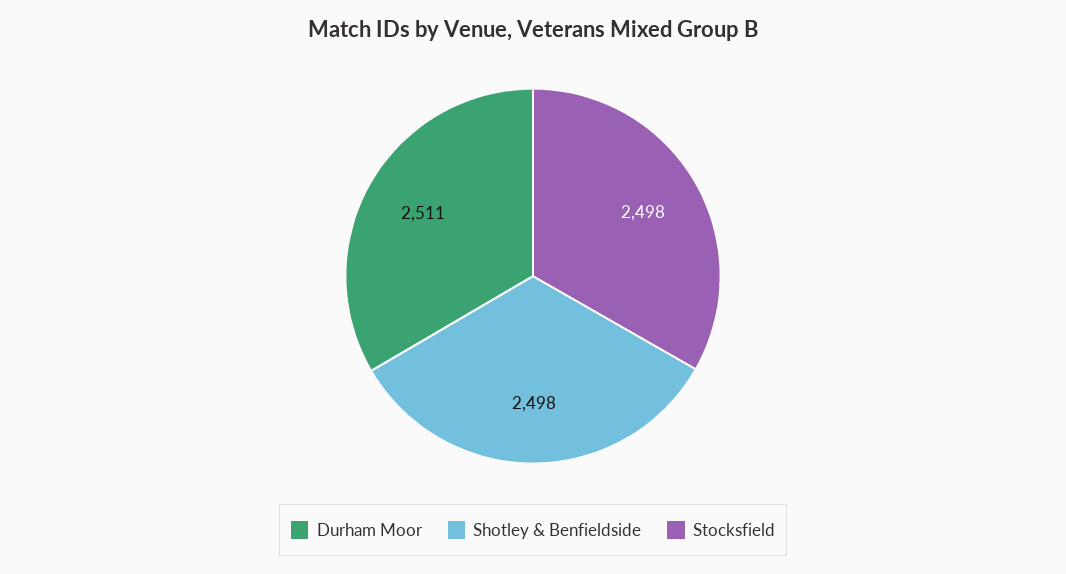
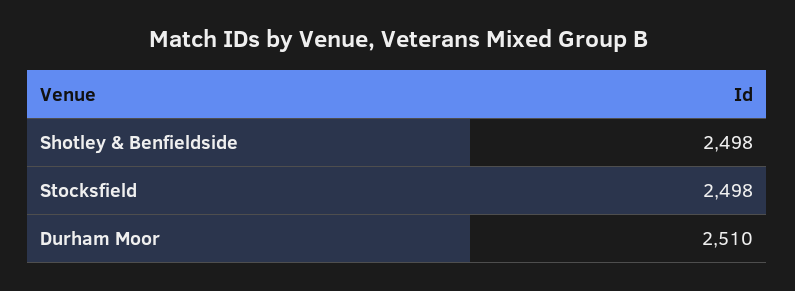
  {
-   "Durham Moor": 2511,
+   "Durham Moor": 2510,
    "Shotley & Benfieldside": 2498,
    "Stocksfield": 2498
  }

